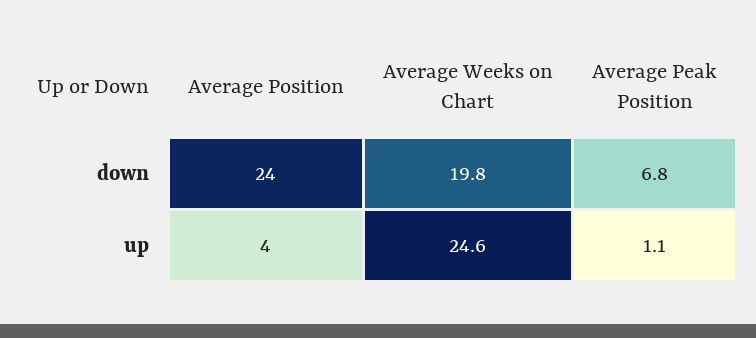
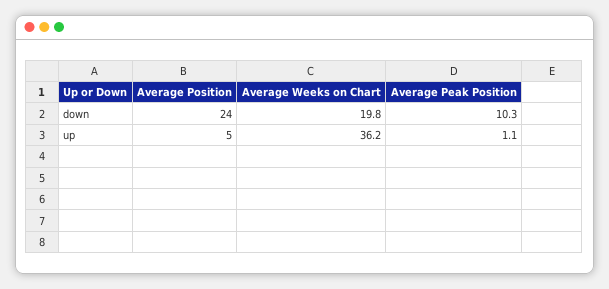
  {
    "Average Position": {
      "down": 24,
-     "up": 4
+     "up": 5
    },
    "Average Weeks on Chart": {
      "down": 19.8,
-     "up": 24.6
+     "up": 36.2
    },
    "Average Peak Position": {
-     "down": 6.8,
+     "down": 10.3,
      "up": 1.1
    }
  }

